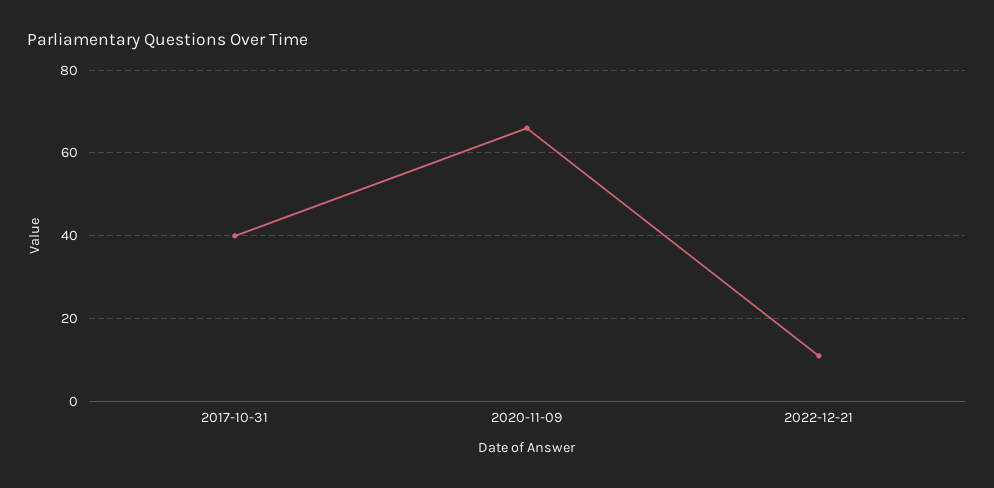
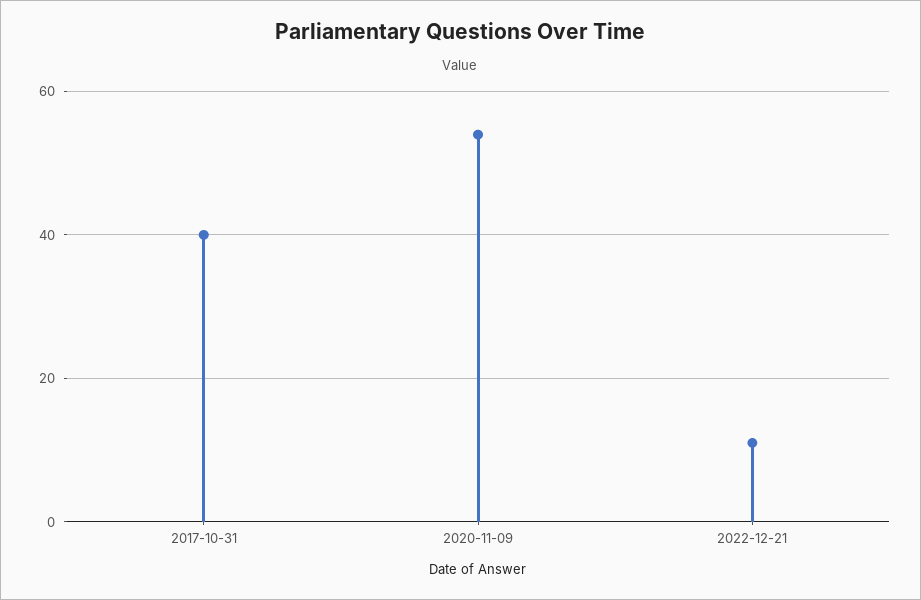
  {
    "2017-10-31": 40,
-   "2020-11-09": 65,
+   "2020-11-09": 55,
    "2022-12-21": 10
  }

